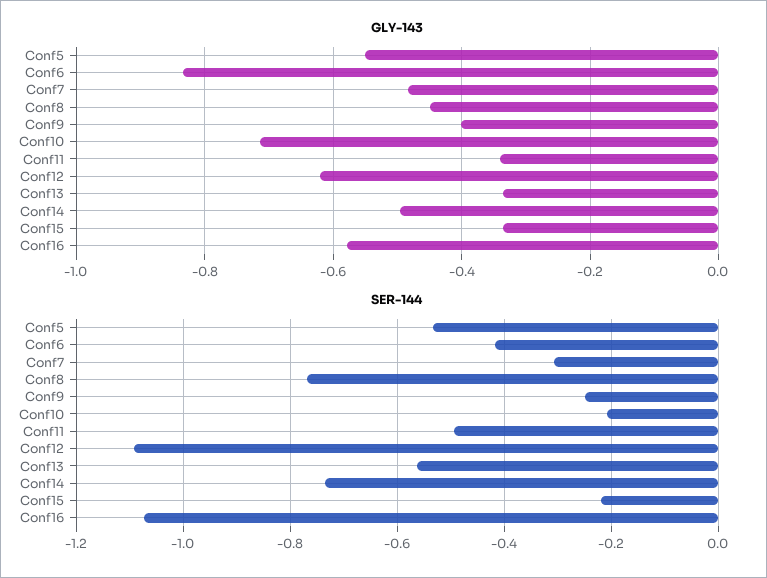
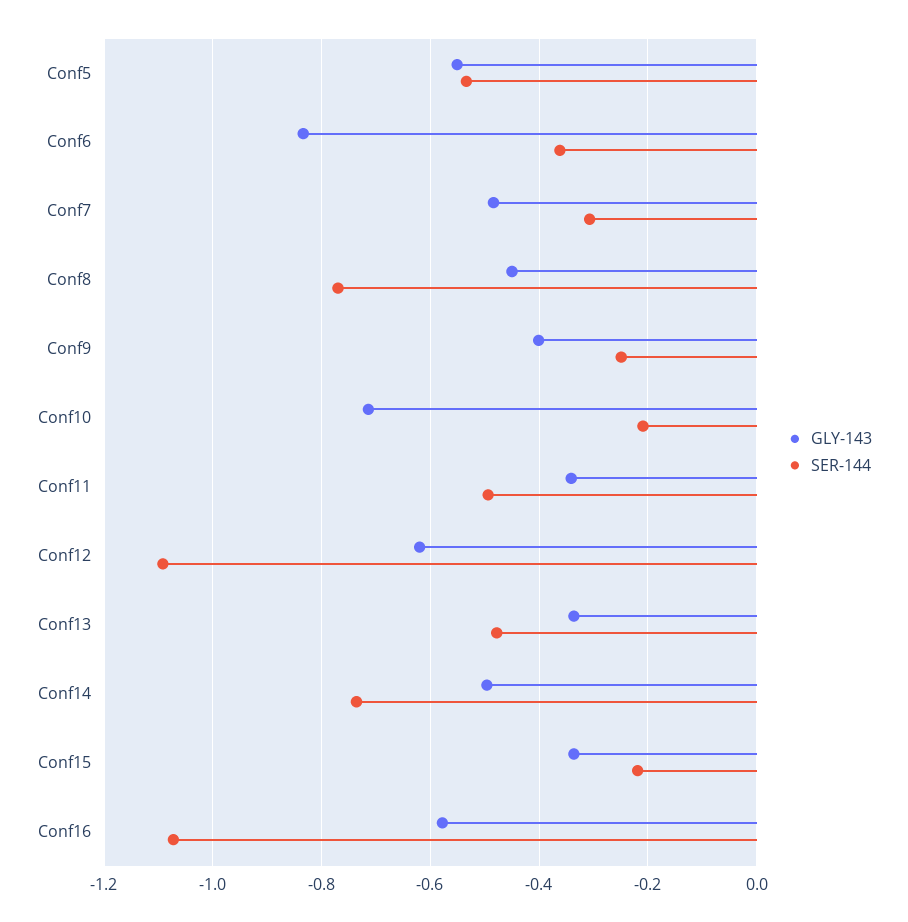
  {
    "GLY-143": {
      "Conf5": -0.56,
      "Conf6": -0.84,
      "Conf7": -0.48,
      "Conf8": -0.46,
      "Conf9": -0.4,
      "Conf10": -0.72,
      "Conf11": -0.34,
      "Conf12": -0.62,
      "Conf13": -0.34,
      "Conf14": -0.5,
      "Conf15": -0.34,
      "Conf16": -0.58
    },
    "SER-144": {
      "Conf5": -0.54,
-     "Conf6": -0.42,
+     "Conf6": -0.36,
      "Conf7": -0.3,
      "Conf8": -0.78,
      "Conf9": -0.24,
      "Conf10": -0.2,
      "Conf11": -0.5,
      "Conf12": -1.1,
-     "Conf13": -0.56,
+     "Conf13": -0.48,
      "Conf14": -0.74,
      "Conf15": -0.22,
      "Conf16": -1.08
    }
  }

